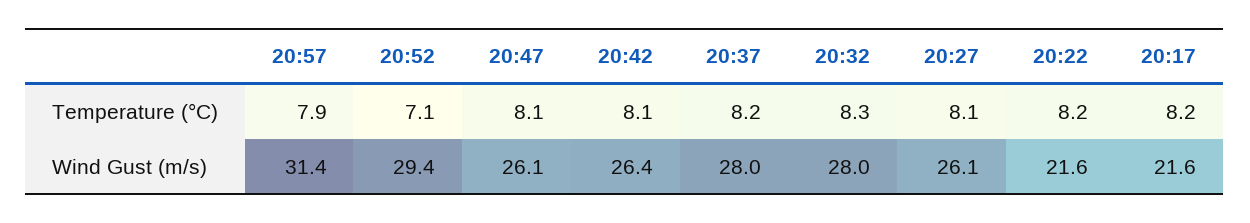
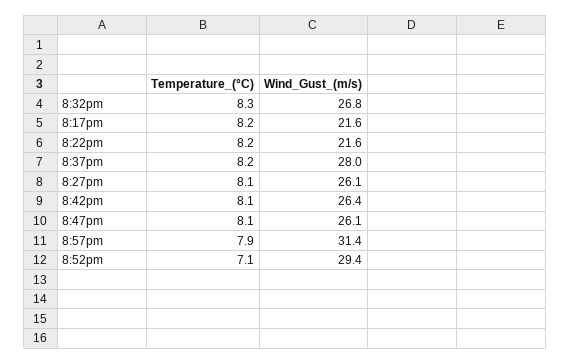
  {
    "20:57": {
      "Temperature (°C)": 7.9,
      "Wind Gust (m/s)": 31.4
    },
    "20:52": {
      "Temperature (°C)": 7.1,
      "Wind Gust (m/s)": 29.4
    },
    "20:47": {
      "Temperature (°C)": 8.1,
      "Wind Gust (m/s)": 26.1
    },
    "20:42": {
      "Temperature (°C)": 8.1,
      "Wind Gust (m/s)": 26.4
    },
    "20:37": {
      "Temperature (°C)": 8.2,
      "Wind Gust (m/s)": 28
    },
    "20:32": {
      "Temperature (°C)": 8.3,
-     "Wind Gust (m/s)": 28
+     "Wind Gust (m/s)": 26.8
    },
    "20:27": {
      "Temperature (°C)": 8.1,
      "Wind Gust (m/s)": 26.1
    },
    "20:22": {
      "Temperature (°C)": 8.2,
      "Wind Gust (m/s)": 21.6
    },
    "20:17": {
      "Temperature (°C)": 8.2,
      "Wind Gust (m/s)": 21.6
    }
  }

